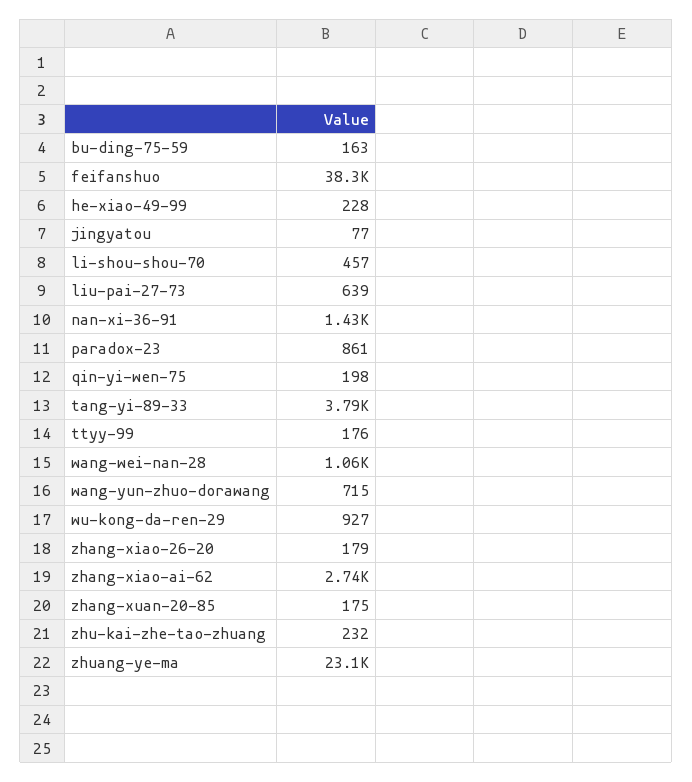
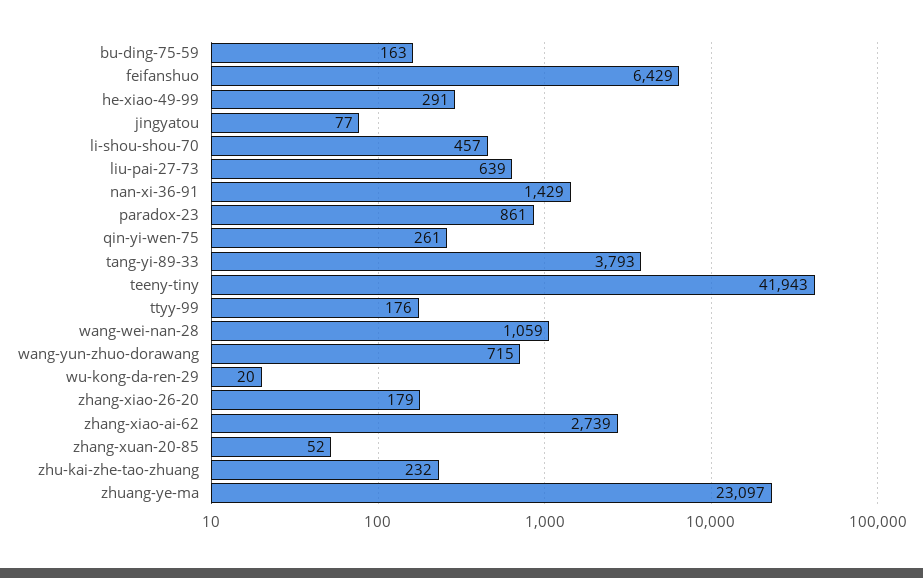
  {
    "bu-ding-75-59": 163,
-   "feifanshuo": 38300,
+   "feifanshuo": 6429,
-   "he-xiao-49-99": 228,
+   "he-xiao-49-99": 291,
    "jingyatou": 77,
    "li-shou-shou-70": 457,
    "liu-pai-27-73": 639,
    "nan-xi-36-91": 1429,
    "paradox-23": 861,
-   "qin-yi-wen-75": 198,
+   "qin-yi-wen-75": 261,
    "tang-yi-89-33": 3793,
    "ttyy-99": 176,
    "wang-wei-nan-28": 1059,
    "wang-yun-zhuo-dorawang": 715,
-   "wu-kong-da-ren-29": 927,
+   "wu-kong-da-ren-29": 20,
    "zhang-xiao-26-20": 179,
    "zhang-xiao-ai-62": 2739,
-   "zhang-xuan-20-85": 175,
+   "zhang-xuan-20-85": 52,
    "zhu-kai-zhe-tao-zhuang": 232,
-   "zhuang-ye-ma": 23097
+   "zhuang-ye-ma": 23097,
+   "teeny-tiny": 41943
  }

